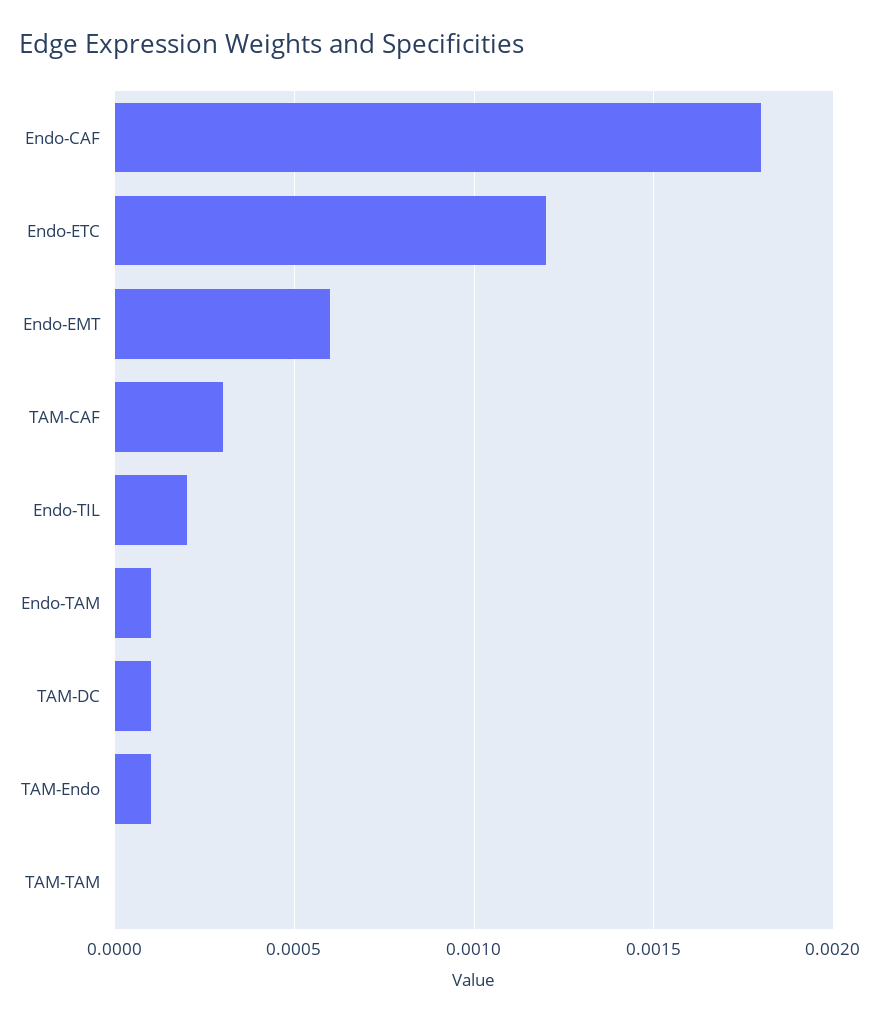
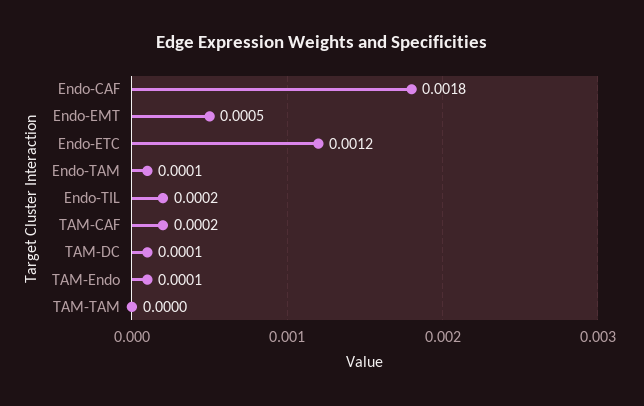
  {
    "Endo-CAF": 0.0018,
    "Endo-ETC": 0.0012,
-   "Endo-EMT": 0.0006,
+   "Endo-EMT": 0.0005,
-   "TAM-CAF": 0.0003,
+   "TAM-CAF": 0.0002,
    "Endo-TIL": 0.0002,
    "Endo-TAM": 0.0001,
    "TAM-DC": 0.0001,
    "TAM-Endo": 0.0001,
    "TAM-TAM": 0
  }

